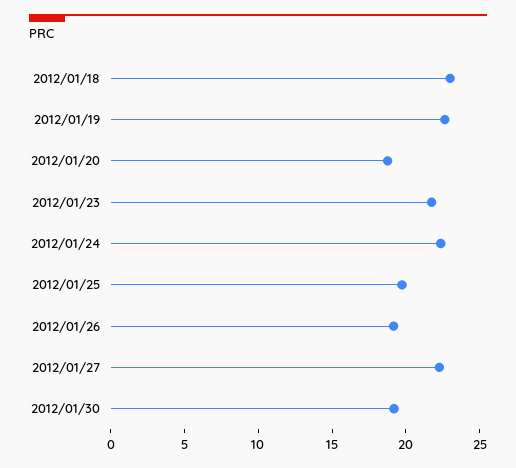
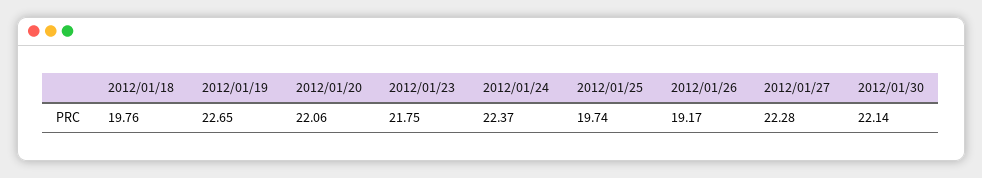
  {
-   "2012/01/18": 23,
+   "2012/01/18": 19.76,
    "2012/01/19": 22.65,
-   "2012/01/20": 19,
+   "2012/01/20": 22.06,
    "2012/01/23": 21.75,
    "2012/01/24": 22.37,
    "2012/01/25": 19.74,
    "2012/01/26": 19.17,
    "2012/01/27": 22.28,
-   "2012/01/30": 19
+   "2012/01/30": 22.14
  }

